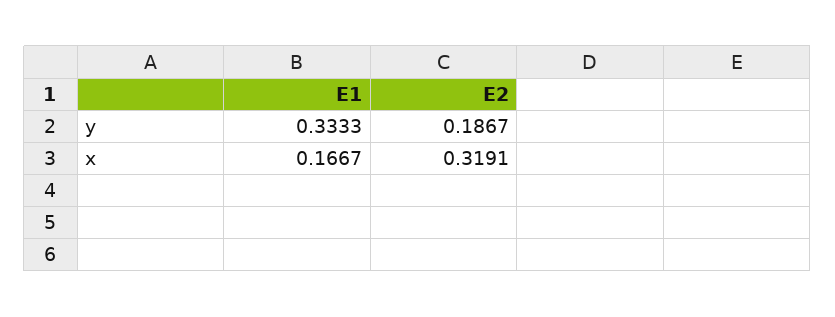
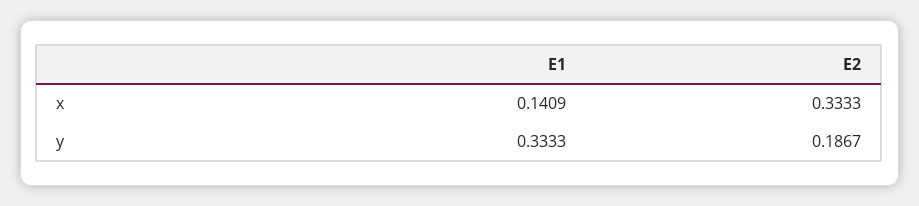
  {
    "E1": {
      "y": 0.3333,
-     "x": 0.1667
+     "x": 0.1409
    },
    "E2": {
      "y": 0.1867,
-     "x": 0.3191
+     "x": 0.3333
    }
  }

